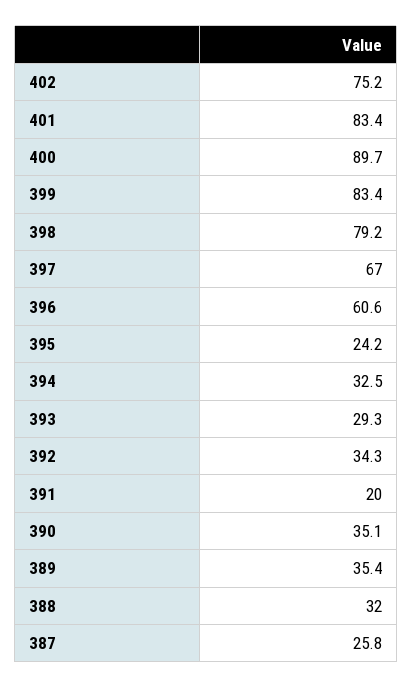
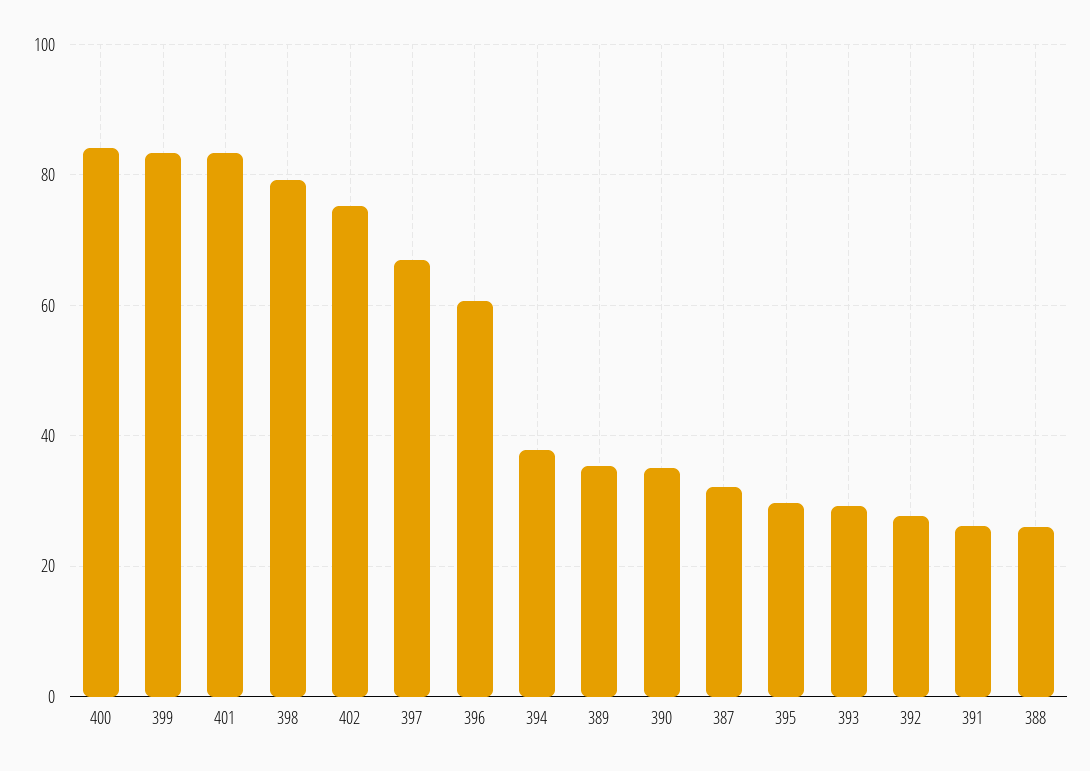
  {
    "402": 75.2,
    "401": 83.4,
-   "400": 89.7,
+   "400": 84,
    "399": 83.4,
    "398": 79.2,
    "397": 67,
    "396": 60.6,
-   "395": 24.2,
+   "395": 30,
-   "394": 32.5,
+   "394": 38,
    "393": 29.3,
-   "392": 34.3,
+   "392": 28,
-   "391": 20,
+   "391": 26,
    "390": 35.1,
    "389": 35.4,
-   "388": 32,
+   "388": 26,
-   "387": 25.8
+   "387": 32
  }

